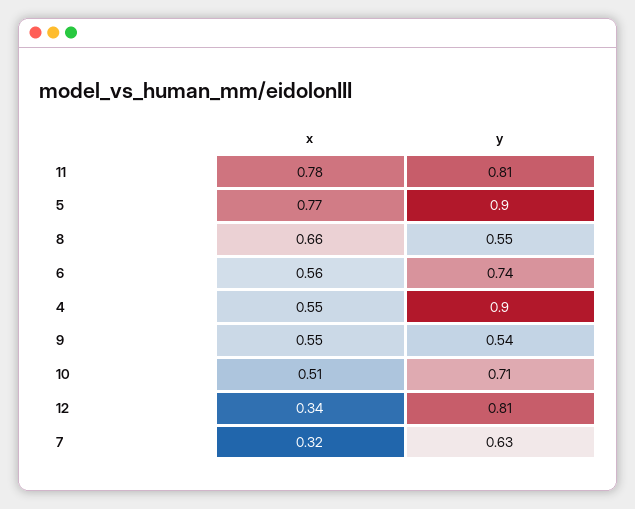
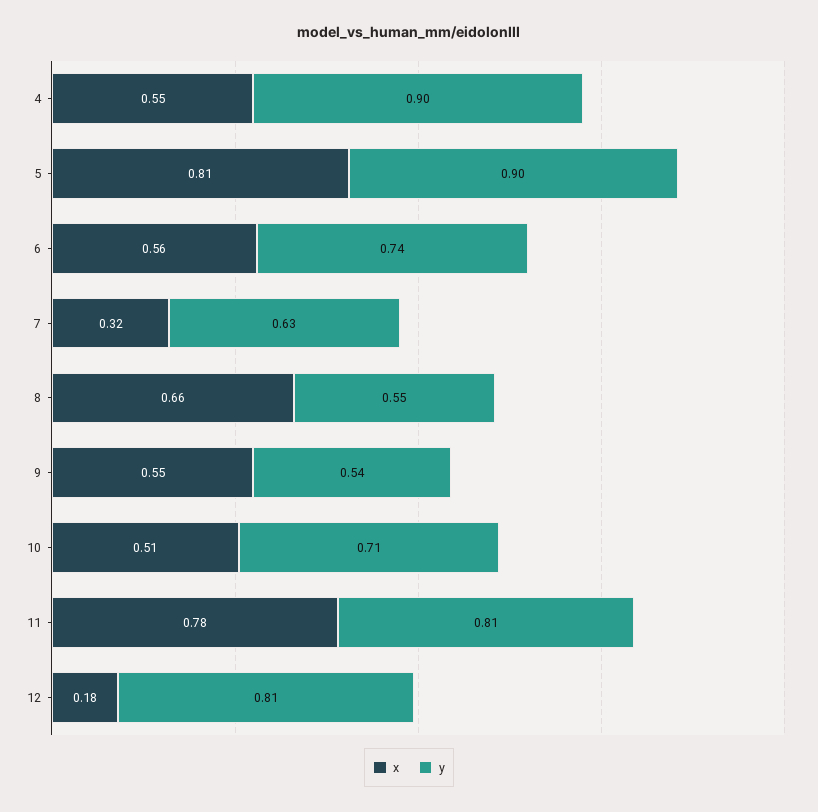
  {
    "x": {
      "11": 0.78,
-     "5": 0.77,
+     "5": 0.81,
      "8": 0.66,
      "6": 0.56,
      "4": 0.55,
      "9": 0.55,
      "10": 0.51,
-     "12": 0.34,
+     "12": 0.18,
      "7": 0.32
    },
    "y": {
      "11": 0.81,
      "5": 0.9,
      "8": 0.55,
      "6": 0.74,
      "4": 0.9,
      "9": 0.54,
      "10": 0.71,
      "12": 0.81,
      "7": 0.63
    }
  }

